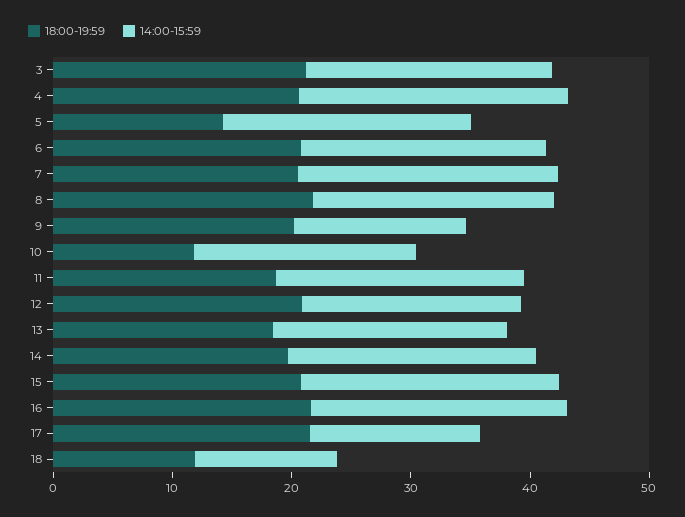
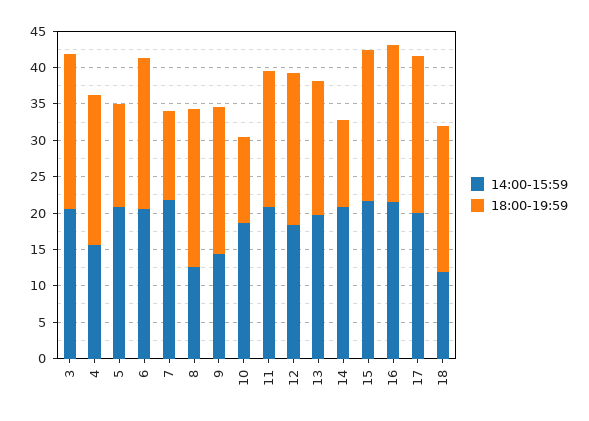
  {
    "18:00-19:59": {
      "3": 22,
      "4": 20,
      "5": 14,
      "6": 20,
-     "7": 20,
+     "7": 12.5,
      "8": 22,
      "9": 20,
      "10": 12,
      "11": 18,
      "12": 20,
      "13": 18,
-     "14": 20,
+     "14": 12.5,
      "15": 20,
      "16": 22,
      "17": 22,
-     "18": 12
+     "18": 20
    },
    "14:00-15:59": {
      "3": 20,
-     "4": 22,
+     "4": 15,
      "5": 20,
      "6": 20,
      "7": 22,
-     "8": 20,
+     "8": 12.5,
      "9": 14,
      "10": 18,
      "11": 20,
      "12": 18,
      "13": 20,
      "14": 20,
      "15": 22,
      "16": 22,
-     "17": 14,
+     "17": 20,
      "18": 12
    }
  }

